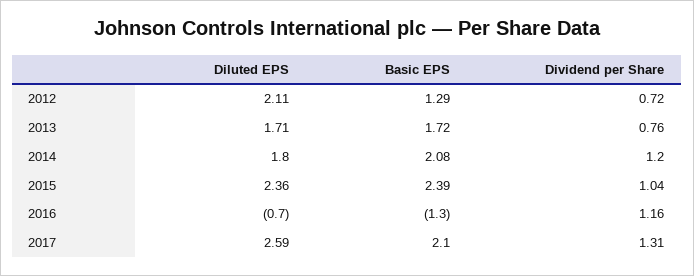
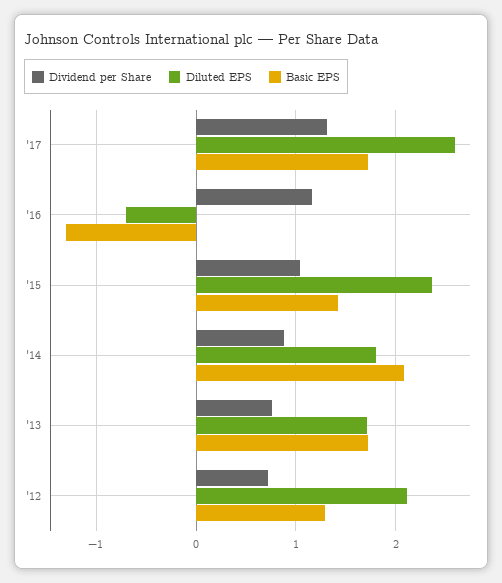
  {
    "Diluted EPS": {
      "2012": 2.11,
      "2013": 1.71,
      "2014": 1.8,
      "2015": 2.36,
      "2016": -0.7,
      "2017": 2.59
    },
    "Basic EPS": {
      "2012": 1.29,
      "2013": 1.72,
      "2014": 2.08,
-     "2015": 2.39,
+     "2015": 1.4,
      "2016": -1.3,
-     "2017": 2.1
+     "2017": 1.7
    },
    "Dividend per Share": {
      "2012": 0.72,
      "2013": 0.76,
-     "2014": 1.2,
+     "2014": 0.9,
      "2015": 1.04,
      "2016": 1.16,
      "2017": 1.31
    }
  }

